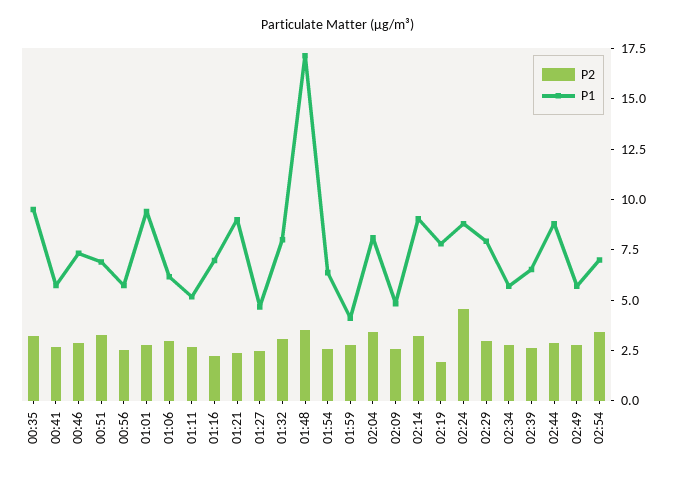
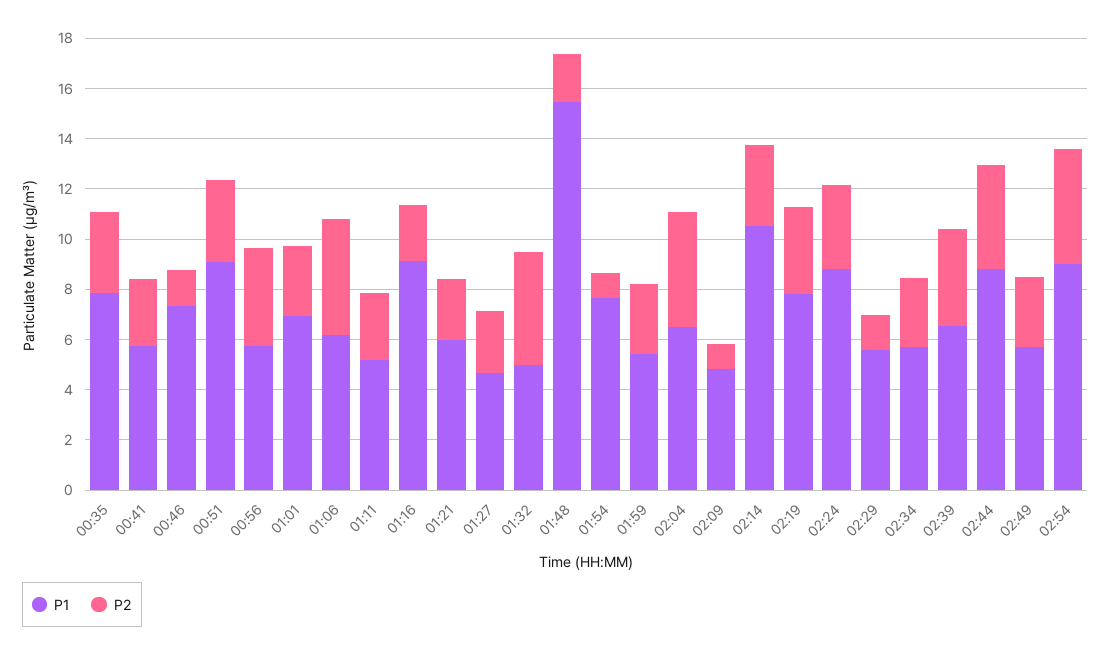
  {
    "P2": {
      "00:35": 3,
      "00:41": 2.5,
-     "00:46": 3,
+     "00:46": 1.5,
      "00:51": 3.5,
-     "00:56": 2.5,
+     "00:56": 4,
      "01:01": 3,
-     "01:06": 3,
+     "01:06": 4.5,
      "01:11": 2.5,
      "01:16": 2,
      "01:21": 2.5,
      "01:27": 2.5,
-     "01:32": 3,
+     "01:32": 4.5,
-     "01:48": 3.5,
+     "01:48": 2,
-     "01:54": 2.5,
+     "01:54": 1,
      "01:59": 3,
-     "02:04": 3.5,
+     "02:04": 4.5,
-     "02:09": 2.5,
+     "02:09": 1,
      "02:14": 3,
-     "02:19": 2,
+     "02:19": 3.5,
-     "02:24": 4.5,
+     "02:24": 3.5,
-     "02:29": 3,
+     "02:29": 1.5,
      "02:34": 3,
-     "02:39": 2.5,
+     "02:39": 4,
-     "02:44": 3,
+     "02:44": 4,
      "02:49": 3,
-     "02:54": 3.5
+     "02:54": 4.5
    },
    "P1": {
-     "00:35": 9.5,
+     "00:35": 8,
      "00:41": 5.5,
      "00:46": 7.5,
-     "00:51": 7,
+     "00:51": 9,
      "00:56": 5.5,
-     "01:01": 9.5,
+     "01:01": 7,
      "01:06": 6,
      "01:11": 5,
-     "01:16": 7,
+     "01:16": 9,
-     "01:21": 9,
+     "01:21": 6,
      "01:27": 4.5,
-     "01:32": 8,
+     "01:32": 5,
-     "01:48": 17,
+     "01:48": 15.5,
-     "01:54": 6.5,
+     "01:54": 7.5,
-     "01:59": 4,
+     "01:59": 5.5,
-     "02:04": 8,
+     "02:04": 6.5,
      "02:09": 5,
-     "02:14": 9,
+     "02:14": 10.5,
      "02:19": 8,
      "02:24": 9,
-     "02:29": 8,
+     "02:29": 5.5,
      "02:34": 5.5,
      "02:39": 6.5,
      "02:44": 9,
      "02:49": 5.5,
-     "02:54": 7
+     "02:54": 9
    }
  }

